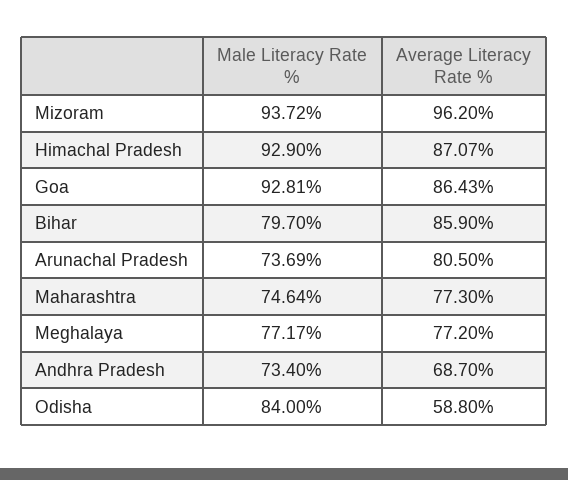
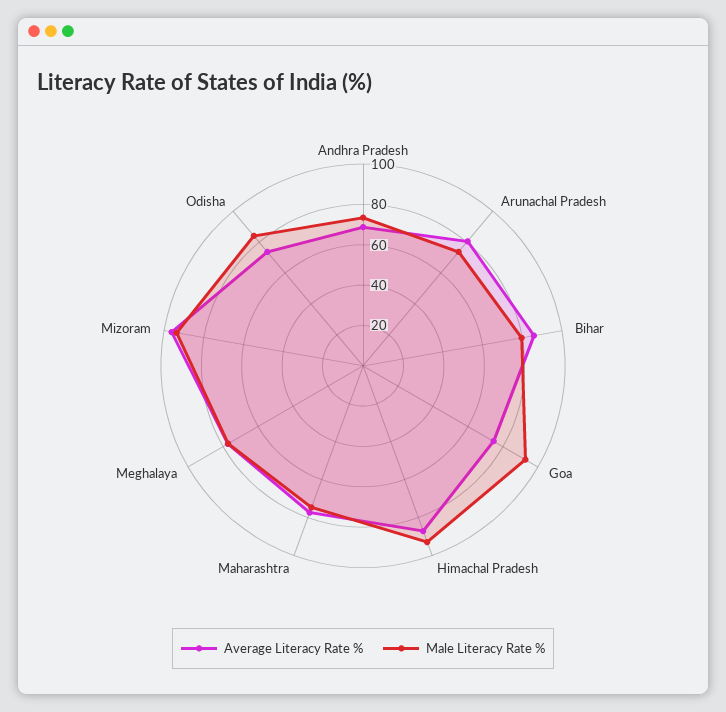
  {
    "Male Literacy Rate %": {
      "Mizoram": 93.72,
      "Himachal Pradesh": 92.9,
      "Goa": 92.81,
      "Bihar": 79.7,
      "Arunachal Pradesh": 73.69,
      "Maharashtra": 74.64,
      "Meghalaya": 77.17,
      "Andhra Pradesh": 73.4,
      "Odisha": 84
    },
    "Average Literacy Rate %": {
      "Mizoram": 96.2,
      "Himachal Pradesh": 87.07,
-     "Goa": 86.43,
+     "Goa": 75,
      "Bihar": 85.9,
      "Arunachal Pradesh": 80.5,
      "Maharashtra": 77.3,
      "Meghalaya": 77.2,
      "Andhra Pradesh": 68.7,
-     "Odisha": 58.8
+     "Odisha": 75
    }
  }

